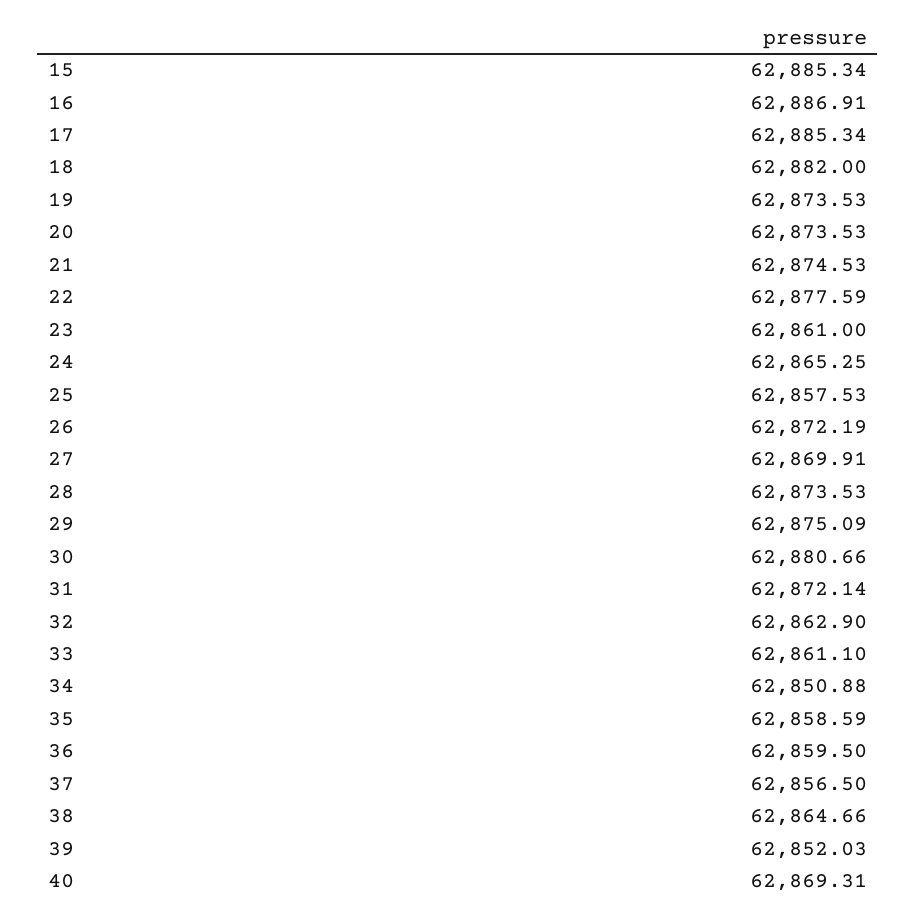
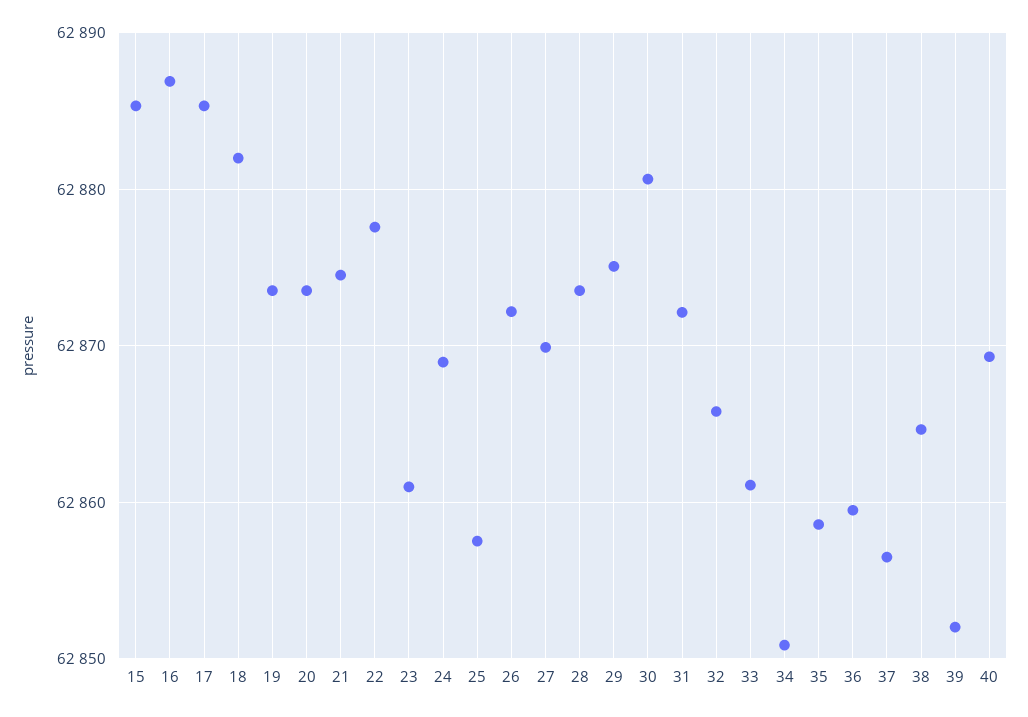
  {
    "15": 62885.34,
    "16": 62886.91,
    "17": 62885.34,
    "18": 62882,
    "19": 62873.53,
    "20": 62873.53,
    "21": 62874.53,
    "22": 62877.59,
    "23": 62861,
-   "24": 62865.25,
+   "24": 62869,
    "25": 62857.53,
    "26": 62872.19,
    "27": 62869.91,
    "28": 62873.53,
    "29": 62875.09,
    "30": 62880.66,
    "31": 62872.14,
-   "32": 62862.9,
+   "32": 62866,
    "33": 62861.1,
    "34": 62850.88,
    "35": 62858.59,
    "36": 62859.5,
    "37": 62856.5,
    "38": 62864.66,
    "39": 62852.03,
    "40": 62869.31
  }

